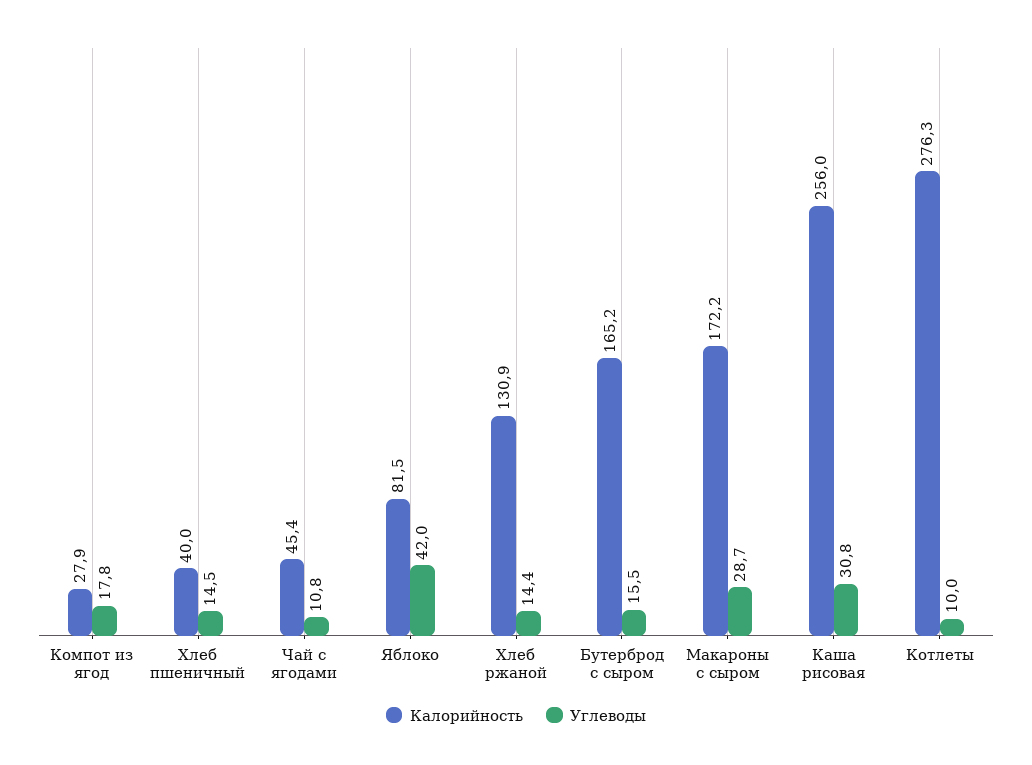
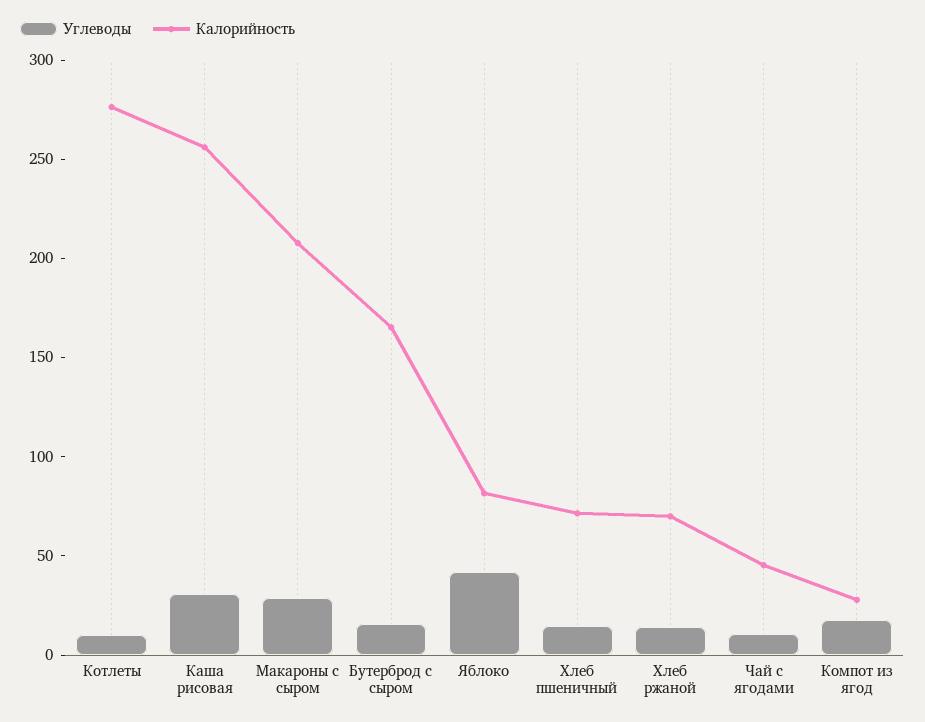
  {
    "Калорийность": {
      "Компот из ягод": 27.9,
-     "Хлеб пшеничный": 40,
+     "Хлеб пшеничный": 70,
      "Чай с ягодами": 45.4,
      "Яблоко": 81.5,
-     "Хлеб ржаной": 130.9,
+     "Хлеб ржаной": 70,
      "Бутерброд с сыром": 165.2,
-     "Макароны с сыром": 172.2,
+     "Макароны с сыром": 210,
      "Каша рисовая": 256,
      "Котлеты": 276.3
    },
    "Углеводы": {
      "Компот из ягод": 17.8,
      "Хлеб пшеничный": 14.5,
      "Чай с ягодами": 10.8,
      "Яблоко": 42,
      "Хлеб ржаной": 14.4,
      "Бутерброд с сыром": 15.5,
      "Макароны с сыром": 28.7,
      "Каша рисовая": 30.8,
      "Котлеты": 10
    }
  }

